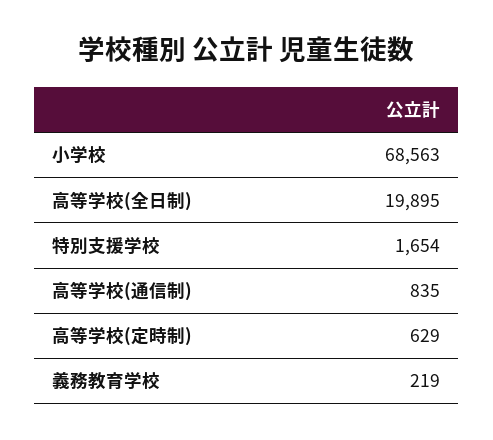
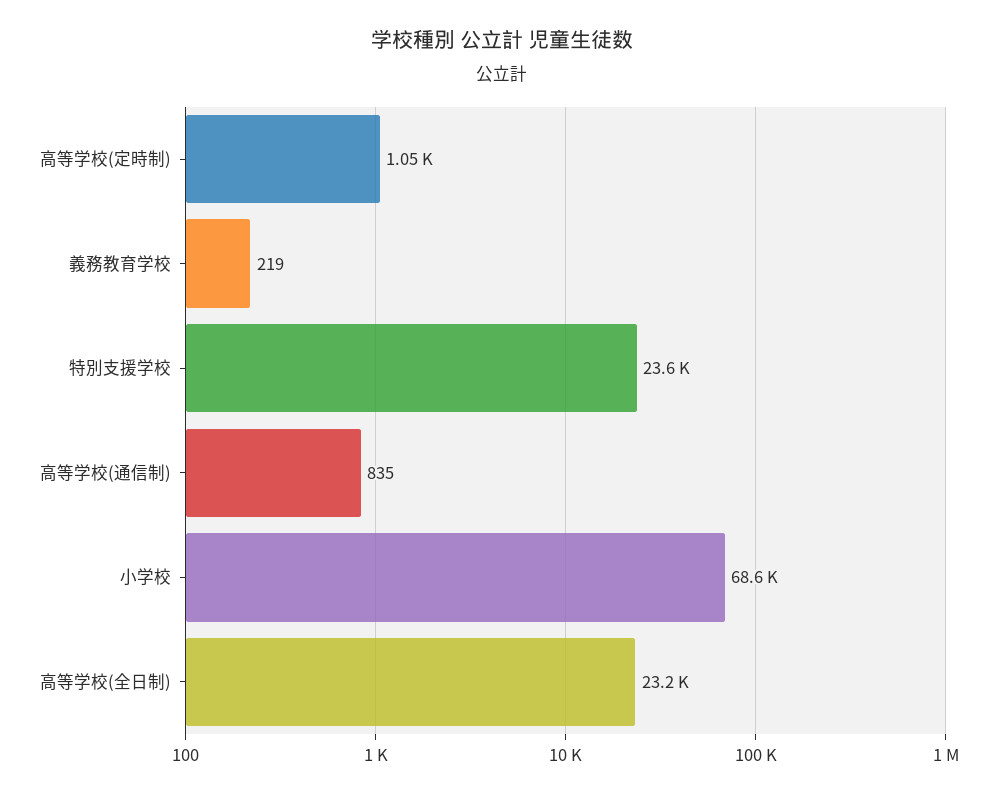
  {
    "小学校": 68563,
-   "高等学校(全日制)": 19895,
+   "高等学校(全日制)": 23200,
-   "特別支援学校": 1654,
+   "特別支援学校": 23600,
    "高等学校(通信制)": 835,
-   "高等学校(定時制)": 629,
+   "高等学校(定時制)": 1050,
    "義務教育学校": 219
  }

